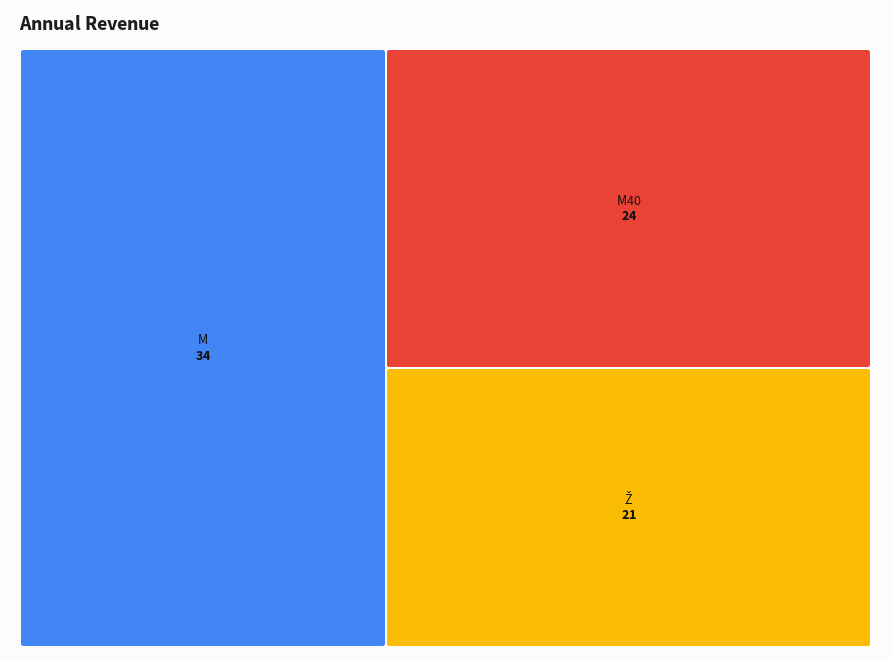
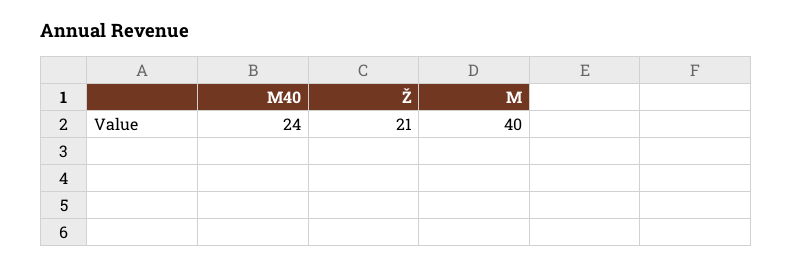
  {
-   "M": 34,
+   "M": 40,
    "M40": 24,
    "Ž": 21
  }

